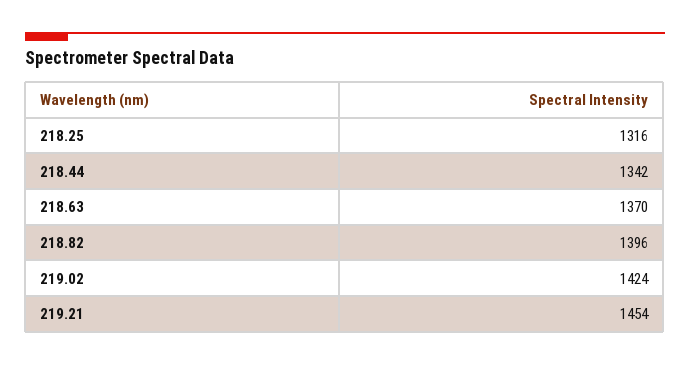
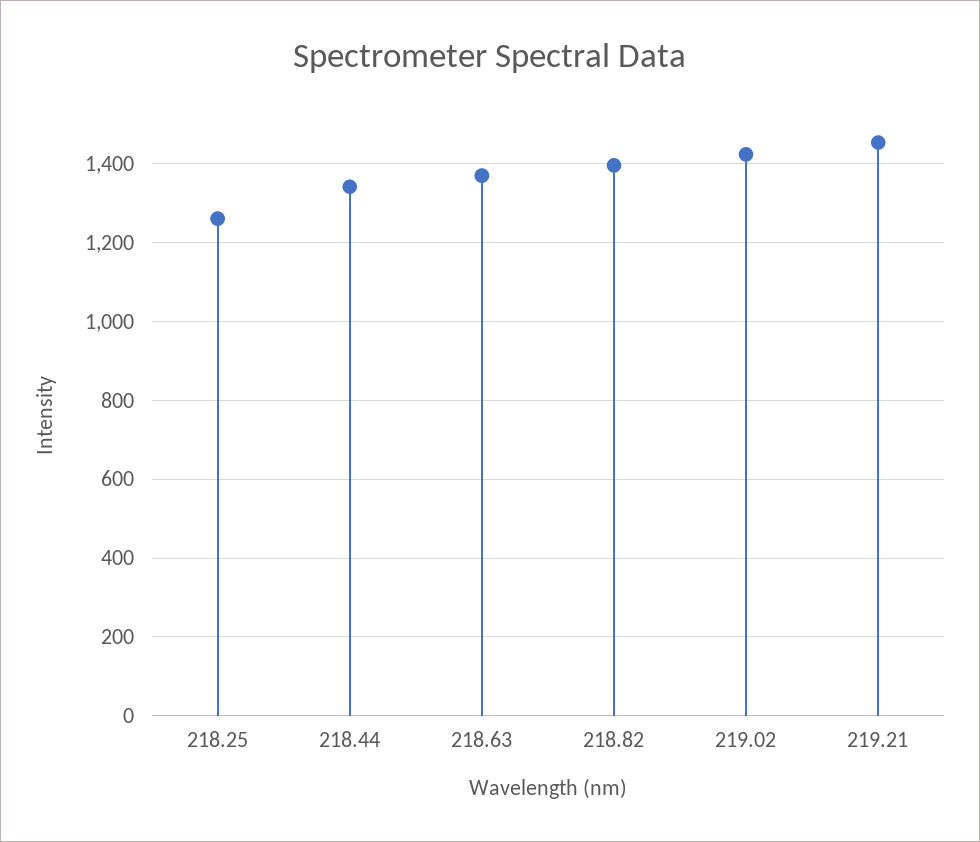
  {
-   "218.25": 1316,
+   "218.25": 1260,
    "218.44": 1342,
    "218.63": 1370,
    "218.82": 1396,
    "219.02": 1424,
    "219.21": 1454
  }

